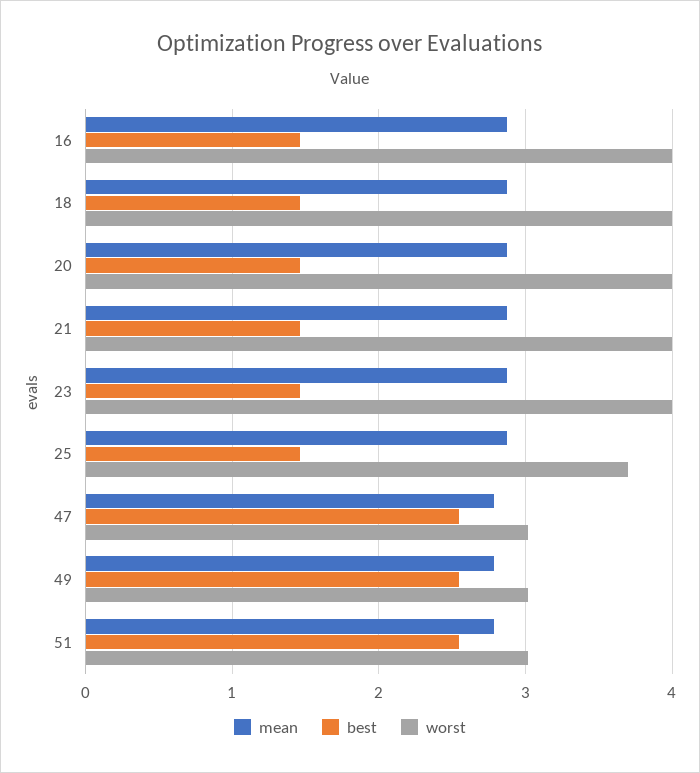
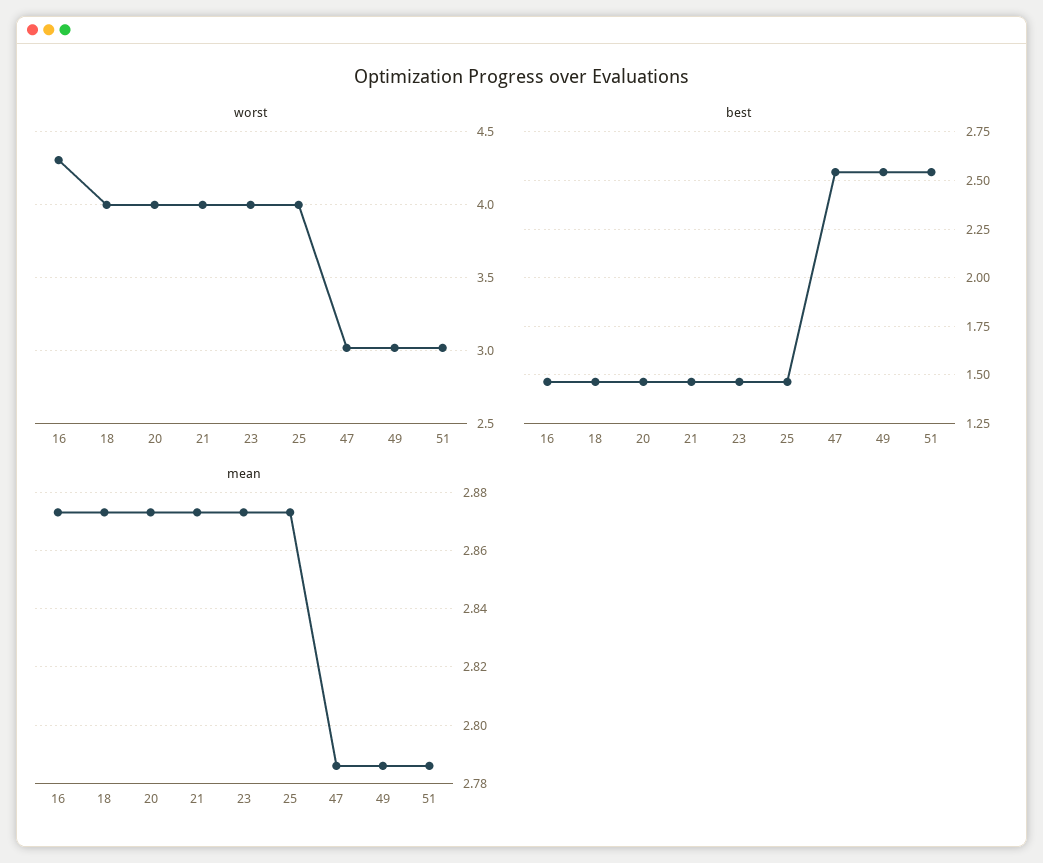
  {
    "mean": {
      "16": 2.875,
      "18": 2.875,
      "20": 2.875,
      "21": 2.875,
      "23": 2.875,
      "25": 2.875,
      "47": 2.785,
      "49": 2.785,
      "51": 2.785
    },
    "best": {
      "16": 1.45,
      "18": 1.45,
      "20": 1.45,
      "21": 1.45,
      "23": 1.45,
      "25": 1.45,
      "47": 2.55,
      "49": 2.55,
      "51": 2.55
    },
    "worst": {
-     "16": 4,
+     "16": 4.3,
      "18": 4,
      "20": 4,
      "21": 4,
      "23": 4,
-     "25": 3.7,
+     "25": 4,
      "47": 3,
      "49": 3,
      "51": 3
    }
  }

